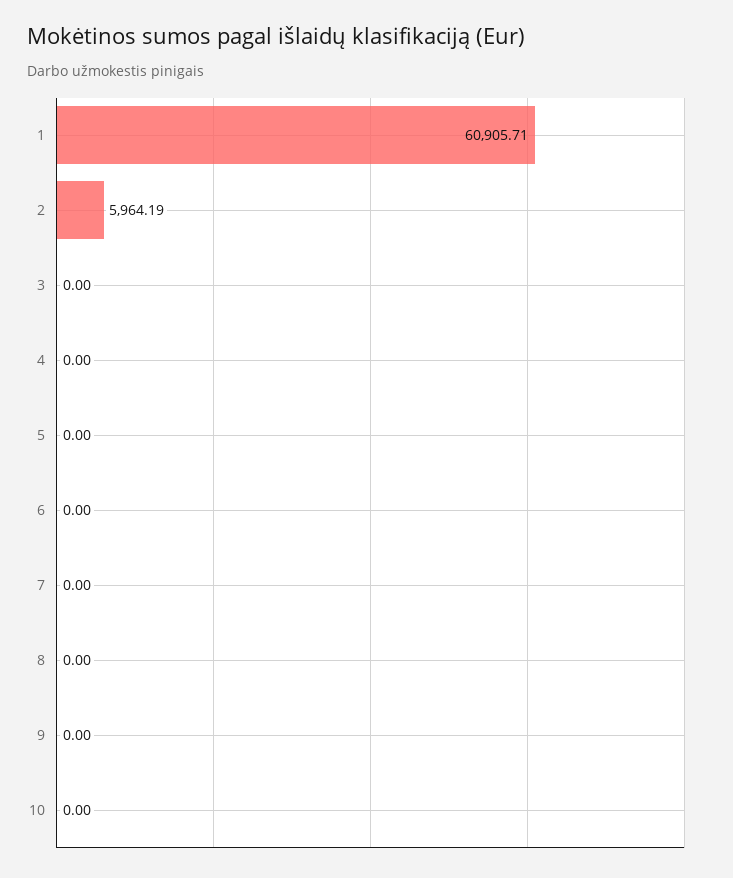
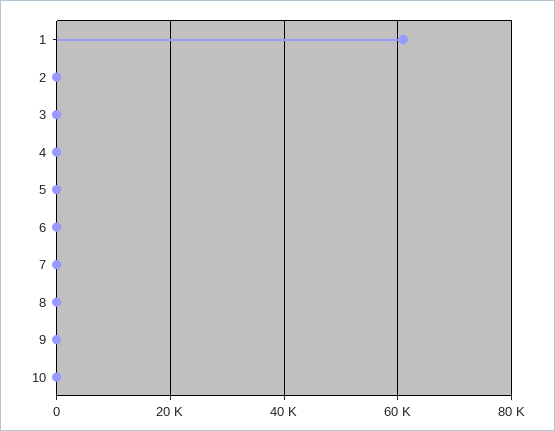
  {
    "1": 60905.71,
-   "2": 5964.19,
+   "2": 0,
    "3": 0,
    "4": 0,
    "5": 0,
    "6": 0,
    "7": 0,
    "8": 0,
    "9": 0,
    "10": 0
  }

